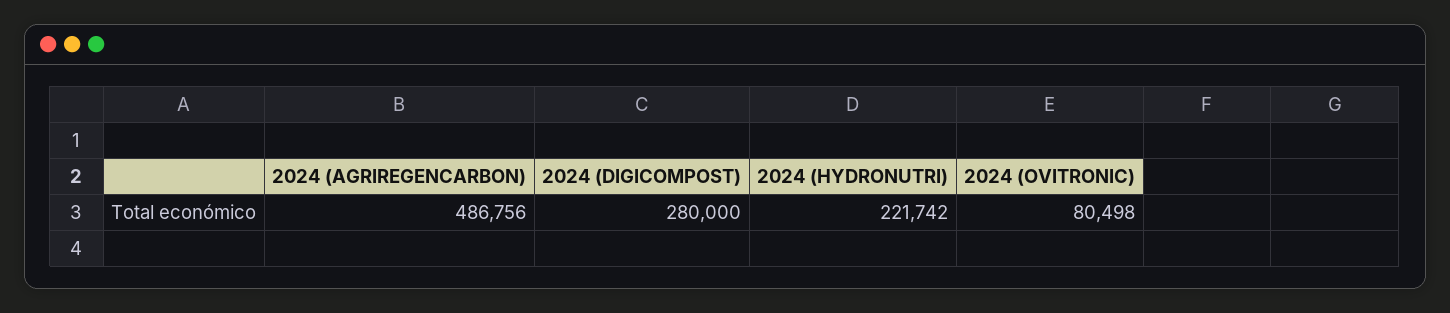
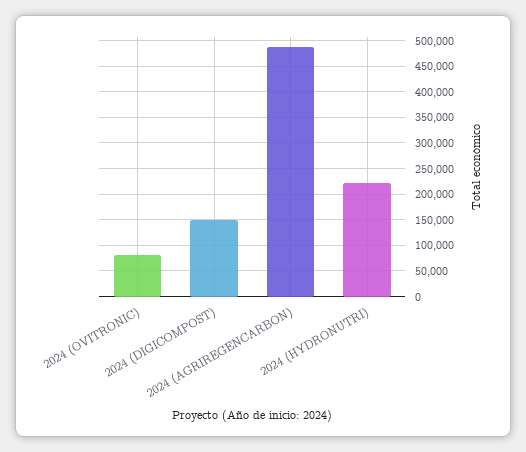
  {
    "2024 (AGRIREGENCARBON)": 486756,
-   "2024 (DIGICOMPOST)": 280000,
+   "2024 (DIGICOMPOST)": 150000,
    "2024 (HYDRONUTRI)": 221742,
    "2024 (OVITRONIC)": 80498
  }

